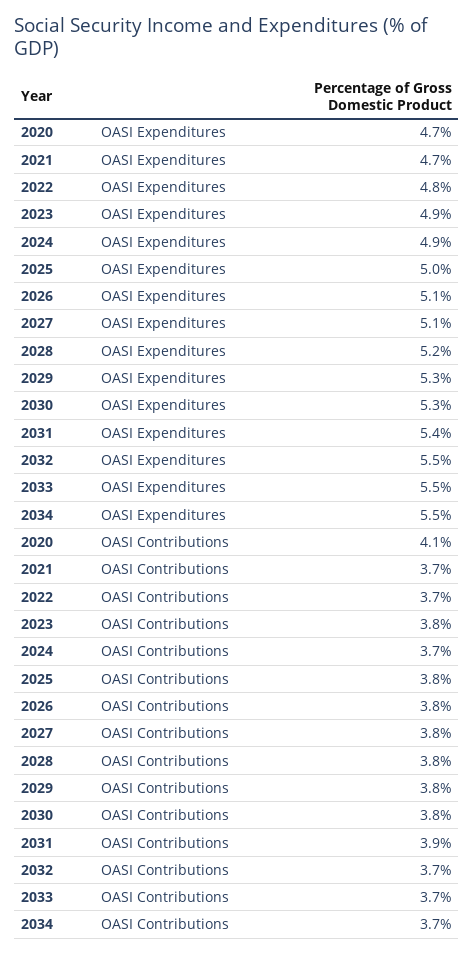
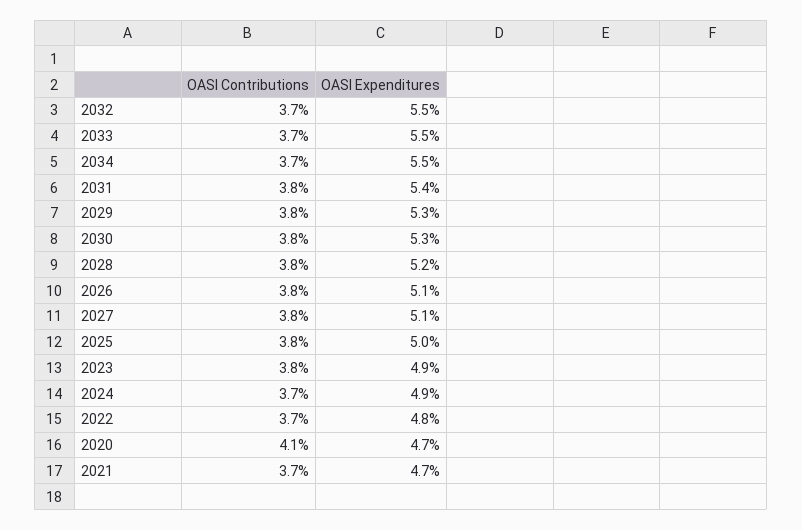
  {
    "2020": {
      "OASI Expenditures": 4.7,
      "OASI Contributions": 4.1
    },
    "2021": {
      "OASI Expenditures": 4.7,
      "OASI Contributions": 3.7
    },
    "2022": {
      "OASI Expenditures": 4.8,
      "OASI Contributions": 3.7
    },
    "2023": {
      "OASI Expenditures": 4.9,
      "OASI Contributions": 3.8
    },
    "2024": {
      "OASI Expenditures": 4.9,
      "OASI Contributions": 3.7
    },
    "2025": {
      "OASI Expenditures": 5,
      "OASI Contributions": 3.8
    },
    "2026": {
      "OASI Expenditures": 5.1,
      "OASI Contributions": 3.8
    },
    "2027": {
      "OASI Expenditures": 5.1,
      "OASI Contributions": 3.8
    },
    "2028": {
      "OASI Expenditures": 5.2,
      "OASI Contributions": 3.8
    },
    "2029": {
      "OASI Expenditures": 5.3,
      "OASI Contributions": 3.8
    },
    "2030": {
      "OASI Expenditures": 5.3,
      "OASI Contributions": 3.8
    },
    "2031": {
      "OASI Expenditures": 5.4,
-     "OASI Contributions": 3.9
+     "OASI Contributions": 3.8
    },
    "2032": {
      "OASI Expenditures": 5.5,
      "OASI Contributions": 3.7
    },
    "2033": {
      "OASI Expenditures": 5.5,
      "OASI Contributions": 3.7
    },
    "2034": {
      "OASI Expenditures": 5.5,
      "OASI Contributions": 3.7
    }
  }

